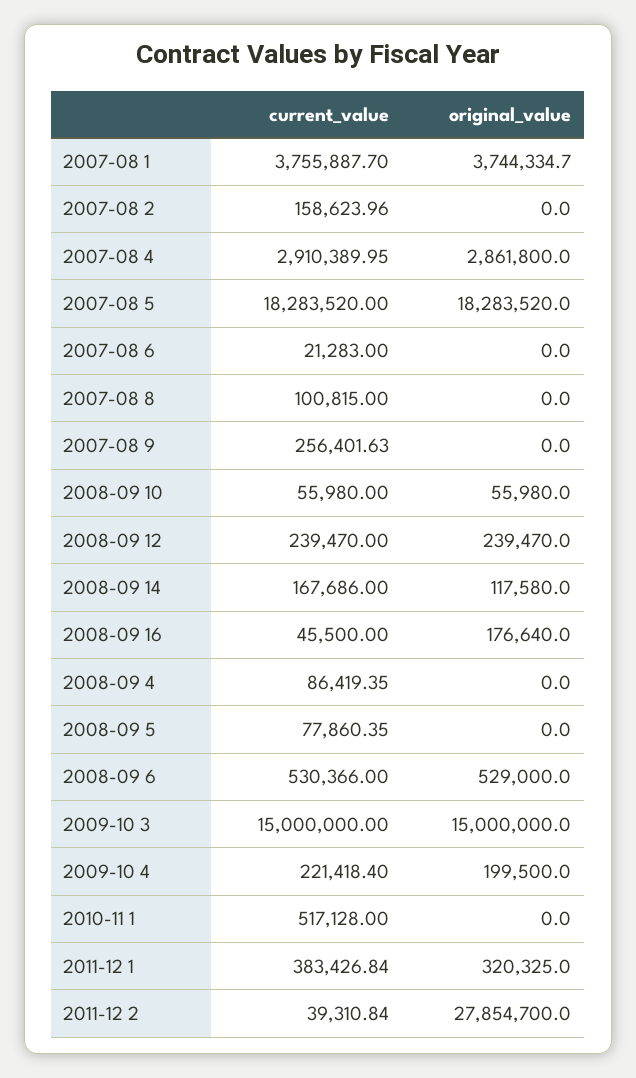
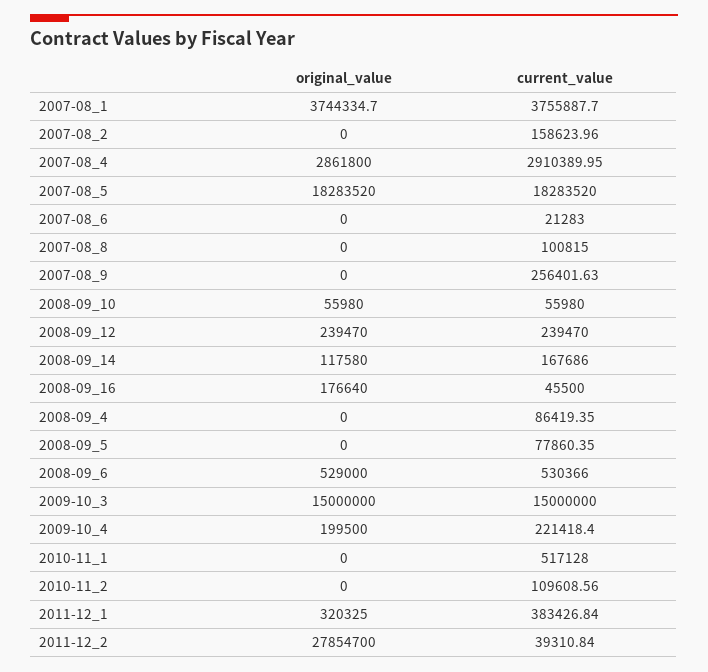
  {
    "current_value": {
      "2007-08 1": 3755887.7,
      "2007-08 2": 158623.96,
      "2007-08 4": 2910389.95,
      "2007-08 5": 18283520,
      "2007-08 6": 21283,
      "2007-08 8": 100815,
      "2007-08 9": 256401.63,
      "2008-09 10": 55980,
      "2008-09 12": 239470,
      "2008-09 14": 167686,
      "2008-09 16": 45500,
      "2008-09 4": 86419.35,
      "2008-09 5": 77860.35,
      "2008-09 6": 530366,
      "2009-10 3": 15000000,
      "2009-10 4": 221418.4,
      "2010-11 1": 517128,
      "2011-12 1": 383426.84,
-     "2011-12 2": 39310.84
+     "2011-12 2": 39310.84,
+     "2010-11_2": 109608.56
    },
    "original_value": {
      "2007-08 1": 3744334.7,
      "2007-08 2": 0,
      "2007-08 4": 2861800,
      "2007-08 5": 18283520,
      "2007-08 6": 0,
      "2007-08 8": 0,
      "2007-08 9": 0,
      "2008-09 10": 55980,
      "2008-09 12": 239470,
      "2008-09 14": 117580,
      "2008-09 16": 176640,
      "2008-09 4": 0,
      "2008-09 5": 0,
      "2008-09 6": 529000,
      "2009-10 3": 15000000,
      "2009-10 4": 199500,
      "2010-11 1": 0,
      "2011-12 1": 320325,
-     "2011-12 2": 27854700
+     "2011-12 2": 27854700,
+     "2010-11_2": 0
    }
  }

